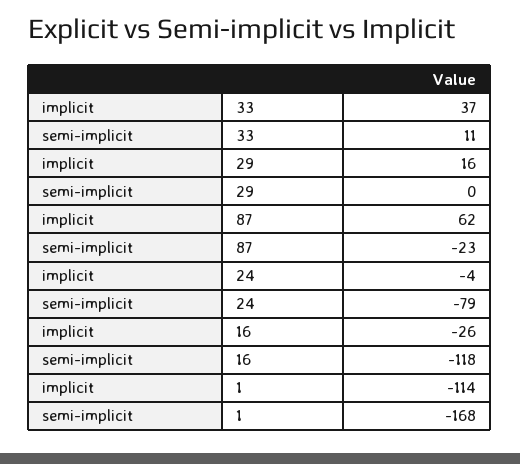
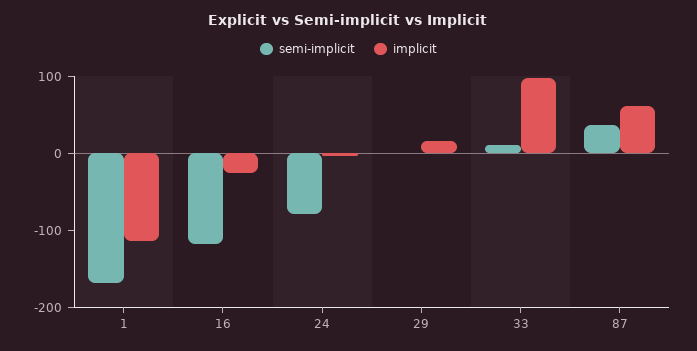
  {
    "implicit": {
-     "33": 37,
+     "33": 100,
      "29": 16,
      "87": 62,
      "24": -4,
      "16": -26,
      "1": -114
    },
    "semi-implicit": {
      "33": 11,
      "29": 0,
-     "87": -23,
+     "87": 40,
      "24": -79,
      "16": -118,
      "1": -168
    }
  }

